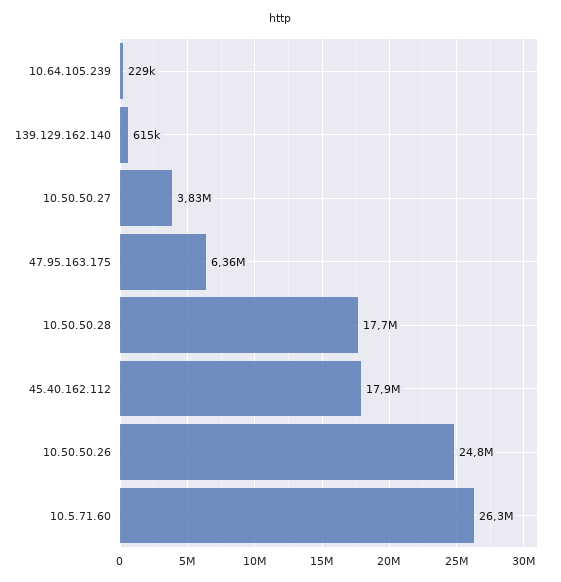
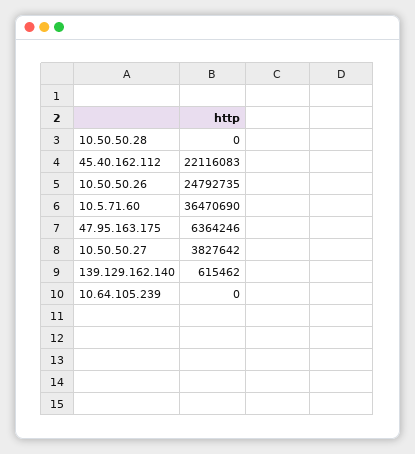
  {
-   "10.64.105.239": 229000,
+   "10.64.105.239": 0,
    "139.129.162.140": 615462,
    "10.50.50.27": 3827642,
    "47.95.163.175": 6364246,
-   "10.50.50.28": 17700000,
+   "10.50.50.28": 0,
-   "45.40.162.112": 17900000,
+   "45.40.162.112": 22116083,
    "10.50.50.26": 24792735,
-   "10.5.71.60": 26300000
+   "10.5.71.60": 36470690
  }

